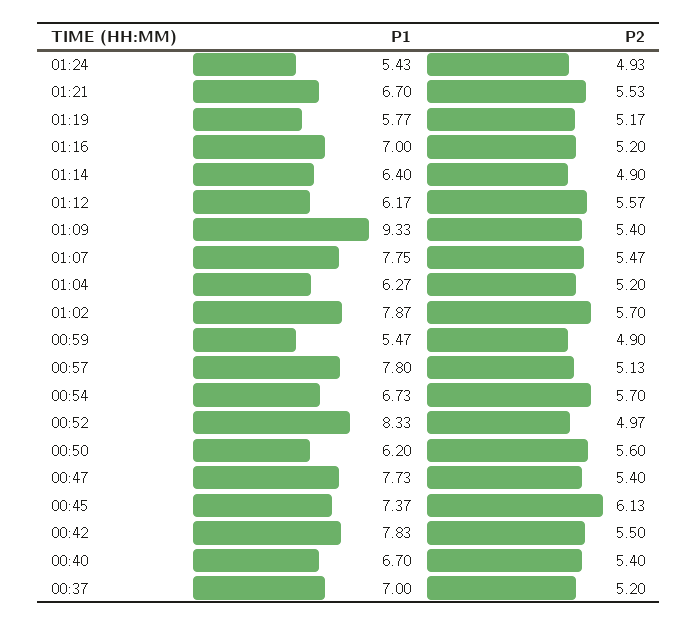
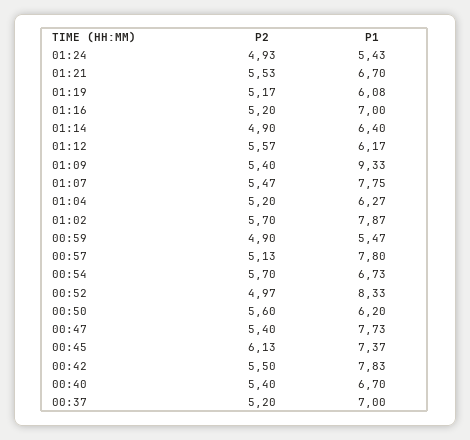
  {
    "P1": {
      "01:24": 5.43,
      "01:21": 6.7,
-     "01:19": 5.77,
+     "01:19": 6.08,
      "01:16": 7,
      "01:14": 6.4,
      "01:12": 6.17,
      "01:09": 9.33,
      "01:07": 7.75,
      "01:04": 6.27,
      "01:02": 7.87,
      "00:59": 5.47,
      "00:57": 7.8,
      "00:54": 6.73,
      "00:52": 8.33,
      "00:50": 6.2,
      "00:47": 7.73,
      "00:45": 7.37,
      "00:42": 7.83,
      "00:40": 6.7,
      "00:37": 7
    },
    "P2": {
      "01:24": 4.93,
      "01:21": 5.53,
      "01:19": 5.17,
      "01:16": 5.2,
      "01:14": 4.9,
      "01:12": 5.57,
      "01:09": 5.4,
      "01:07": 5.47,
      "01:04": 5.2,
      "01:02": 5.7,
      "00:59": 4.9,
      "00:57": 5.13,
      "00:54": 5.7,
      "00:52": 4.97,
      "00:50": 5.6,
      "00:47": 5.4,
      "00:45": 6.13,
      "00:42": 5.5,
      "00:40": 5.4,
      "00:37": 5.2
    }
  }

